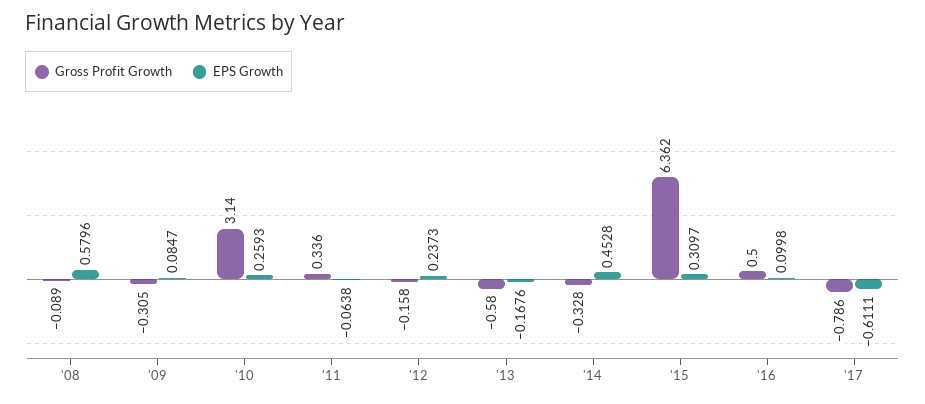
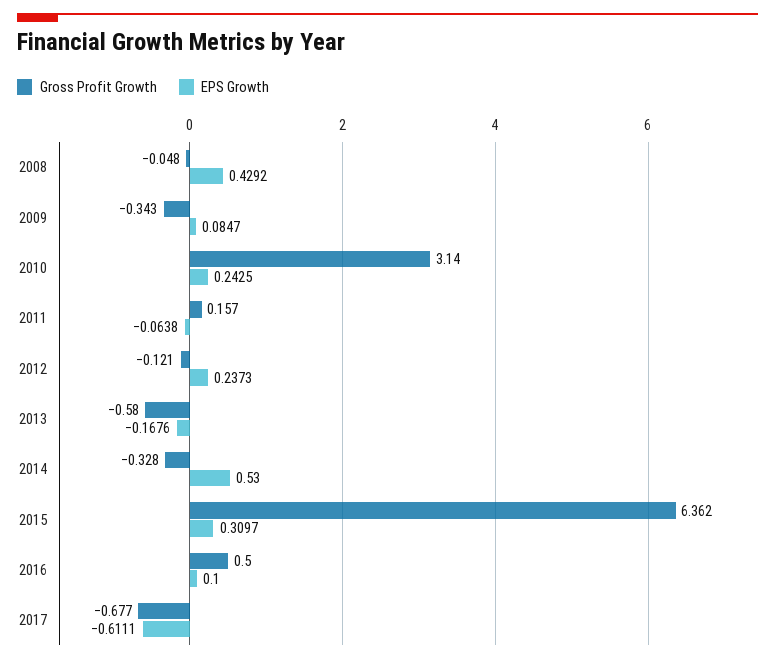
  {
    "Gross Profit Growth": {
-     "'08": -0.089,
+     "'08": -0.048,
-     "'09": -0.305,
+     "'09": -0.343,
      "'10": 3.14,
-     "'11": 0.336,
+     "'11": 0.157,
-     "'12": -0.158,
+     "'12": -0.121,
      "'13": -0.58,
      "'14": -0.328,
      "'15": 6.362,
      "'16": 0.5,
-     "'17": -0.786
+     "'17": -0.677
    },
    "EPS Growth": {
-     "'08": 0.5796,
+     "'08": 0.4292,
      "'09": 0.0847,
-     "'10": 0.2593,
+     "'10": 0.2425,
      "'11": -0.0638,
      "'12": 0.2373,
      "'13": -0.1676,
-     "'14": 0.4528,
+     "'14": 0.53,
      "'15": 0.3097,
-     "'16": 0.0998,
+     "'16": 0.1,
      "'17": -0.6111
    }
  }

